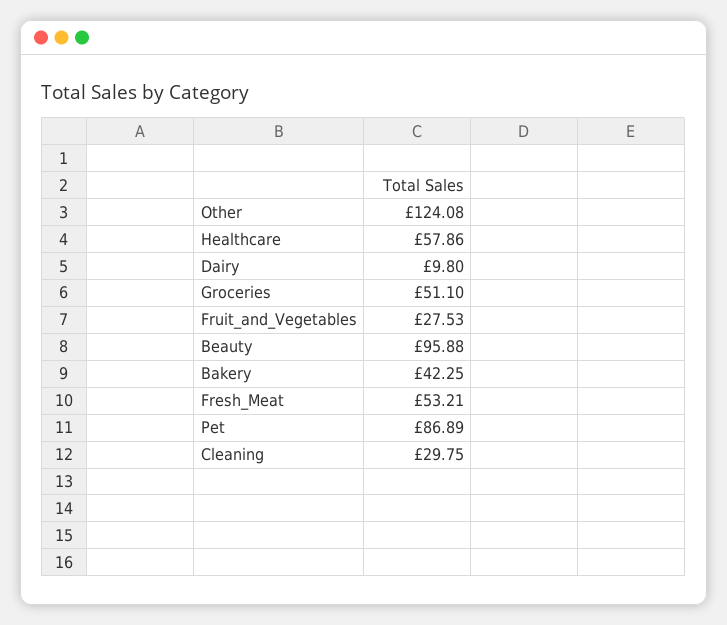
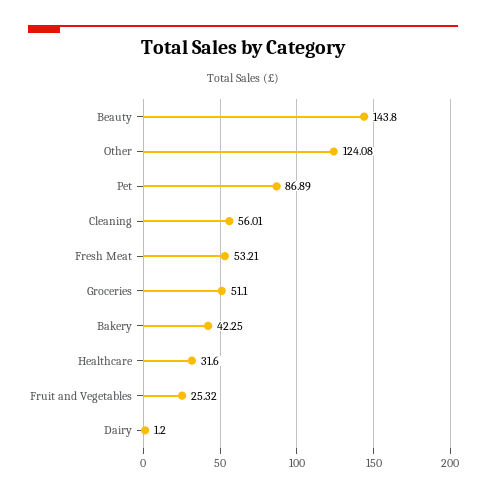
  {
    "Other": 124.08,
-   "Healthcare": 57.86,
+   "Healthcare": 31.6,
-   "Dairy": 9.8,
+   "Dairy": 1.2,
    "Groceries": 51.1,
-   "Fruit_and_Vegetables": 27.53,
+   "Fruit_and_Vegetables": 25.32,
-   "Beauty": 95.88,
+   "Beauty": 143.8,
    "Bakery": 42.25,
    "Fresh_Meat": 53.21,
    "Pet": 86.89,
-   "Cleaning": 29.75
+   "Cleaning": 56.01
  }

